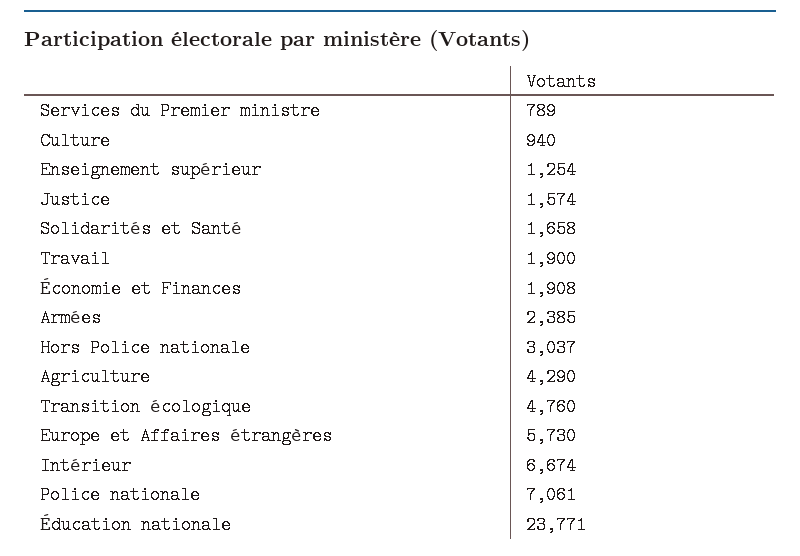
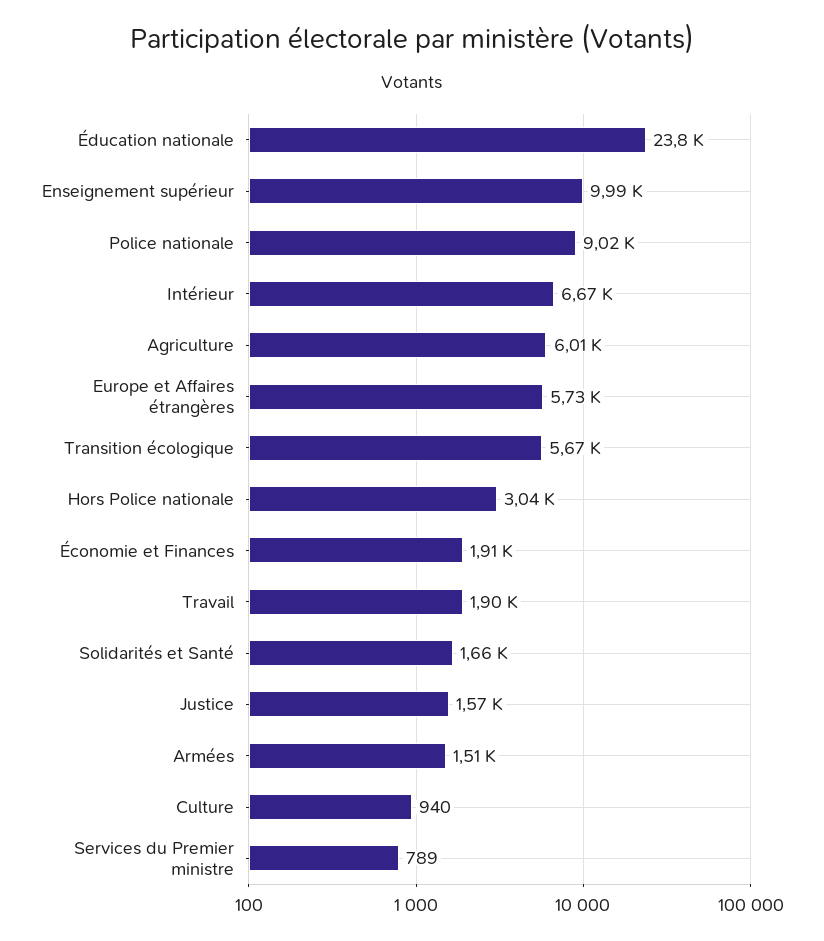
  {
    "Services du Premier ministre": 789,
    "Culture": 940,
-   "Enseignement supérieur": 1254,
+   "Enseignement supérieur": 9990,
    "Justice": 1574,
    "Solidarités et Santé": 1658,
    "Travail": 1900,
    "Économie et Finances": 1908,
-   "Armées": 2385,
+   "Armées": 1510,
    "Hors Police nationale": 3037,
-   "Agriculture": 4290,
+   "Agriculture": 6010,
-   "Transition écologique": 4760,
+   "Transition écologique": 5670,
    "Europe et Affaires étrangères": 5730,
    "Intérieur": 6674,
-   "Police nationale": 7061,
+   "Police nationale": 9020,
    "Éducation nationale": 23771
  }

